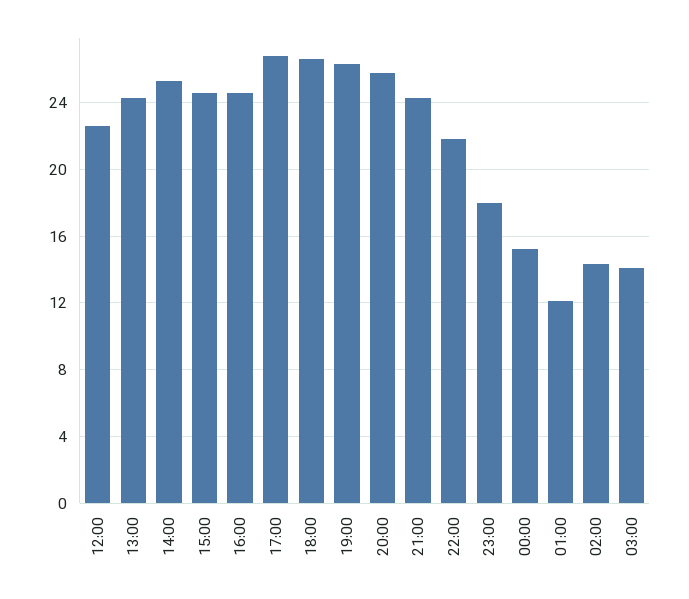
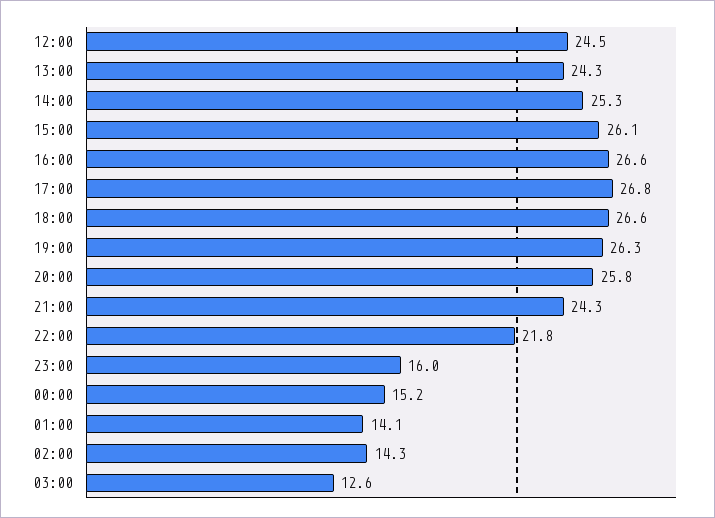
  {
-   "12:00": 22.5,
+   "12:00": 24.5,
    "13:00": 24.3,
    "14:00": 25.3,
-   "15:00": 24.5,
+   "15:00": 26.1,
-   "16:00": 24.5,
+   "16:00": 26.6,
    "17:00": 26.8,
    "18:00": 26.6,
    "19:00": 26.3,
    "20:00": 25.8,
    "21:00": 24.3,
    "22:00": 21.8,
-   "23:00": 18,
+   "23:00": 16,
    "00:00": 15.2,
-   "01:00": 12,
+   "01:00": 14.1,
    "02:00": 14.3,
-   "03:00": 14
+   "03:00": 12.6
  }

